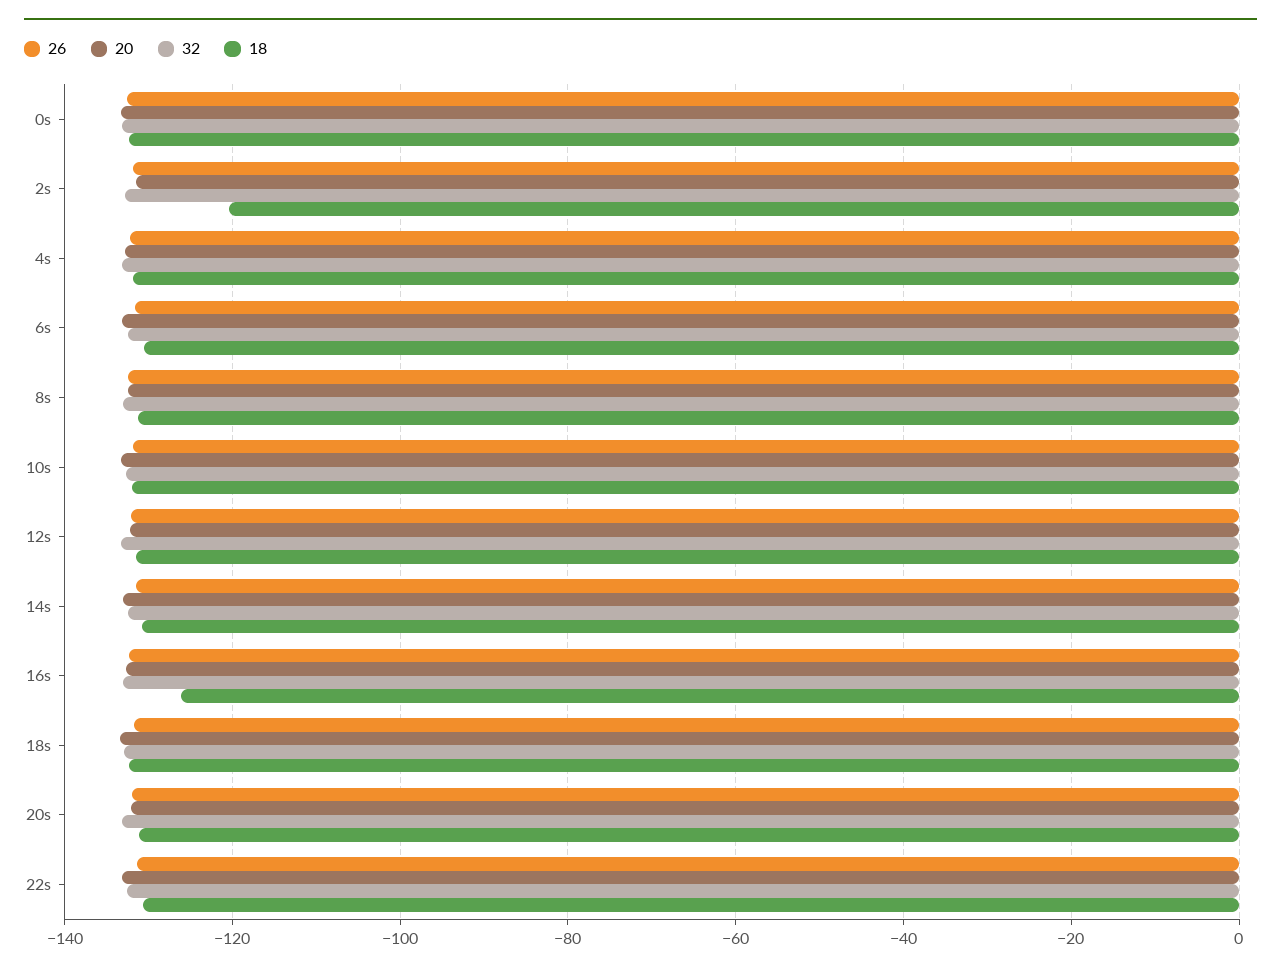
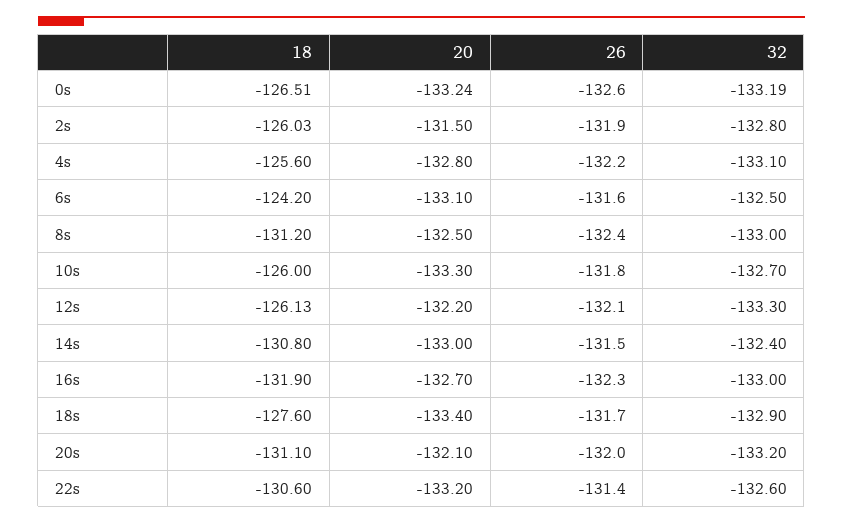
  {
    "26": {
      "0s": -132.6,
      "2s": -131.9,
      "4s": -132.2,
      "6s": -131.6,
      "8s": -132.4,
      "10s": -131.8,
      "12s": -132.1,
      "14s": -131.5,
      "16s": -132.3,
      "18s": -131.7,
      "20s": -132,
      "22s": -131.4
    },
    "20": {
      "0s": -133.24,
      "2s": -131.5,
      "4s": -132.8,
      "6s": -133.1,
      "8s": -132.5,
      "10s": -133.3,
      "12s": -132.2,
      "14s": -133,
      "16s": -132.7,
      "18s": -133.4,
      "20s": -132.1,
      "22s": -133.2
    },
    "32": {
      "0s": -133.19,
      "2s": -132.8,
      "4s": -133.1,
      "6s": -132.5,
      "8s": -133,
      "10s": -132.7,
      "12s": -133.3,
      "14s": -132.4,
      "16s": -133,
      "18s": -132.9,
      "20s": -133.2,
      "22s": -132.6
    },
    "18": {
-     "0s": -132,
+     "0s": -126.51,
-     "2s": -120,
+     "2s": -126.03,
-     "4s": -132,
+     "4s": -125.6,
-     "6s": -130,
+     "6s": -124.2,
      "8s": -131.2,
-     "10s": -132,
+     "10s": -126,
-     "12s": -132,
+     "12s": -126.13,
      "14s": -130.8,
-     "16s": -126,
+     "16s": -131.9,
-     "18s": -132,
+     "18s": -127.6,
      "20s": -131.1,
      "22s": -130.6
    }
  }

